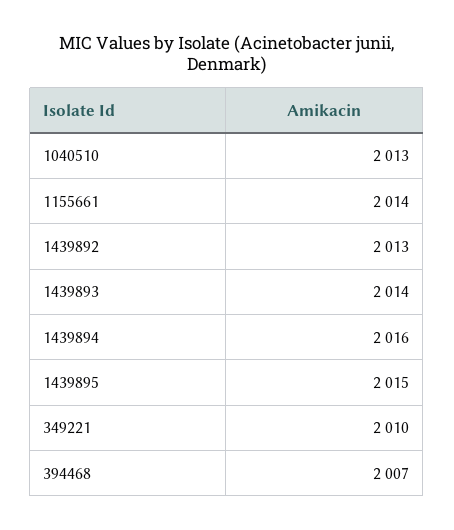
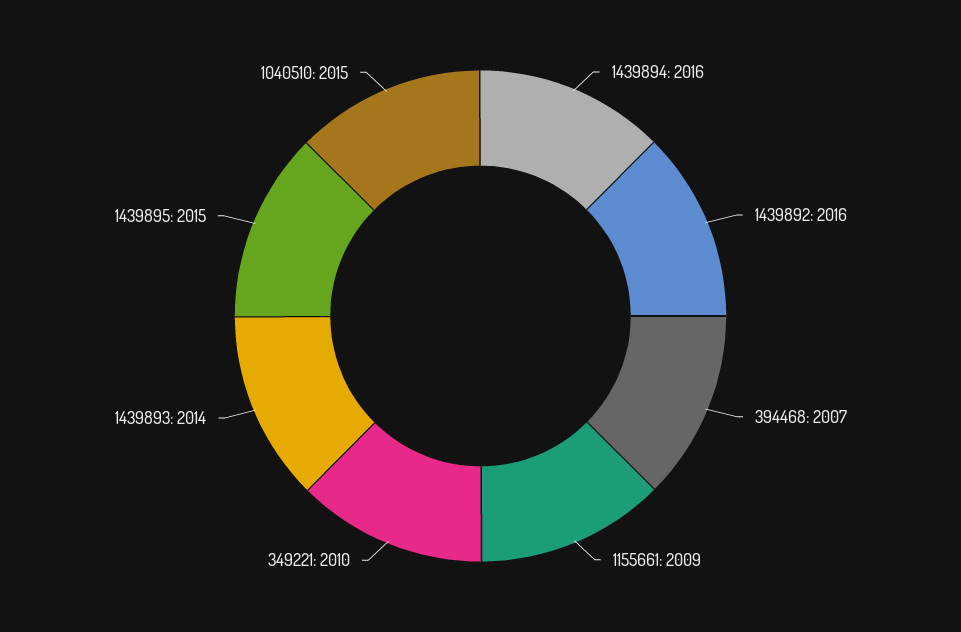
  {
-   "1040510": 2013,
+   "1040510": 2015,
-   "1155661": 2014,
+   "1155661": 2009,
-   "1439892": 2013,
+   "1439892": 2016,
    "1439893": 2014,
    "1439894": 2016,
    "1439895": 2015,
    "349221": 2010,
    "394468": 2007
  }

